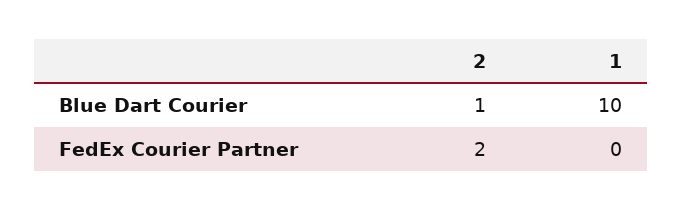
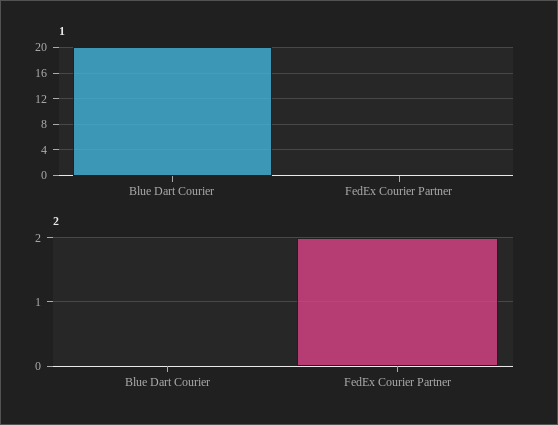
  {
    "2": {
-     "Blue Dart Courier": 1,
+     "Blue Dart Courier": 0,
      "FedEx Courier Partner": 2
    },
    "1": {
-     "Blue Dart Courier": 10,
+     "Blue Dart Courier": 20,
      "FedEx Courier Partner": 0
    }
  }

